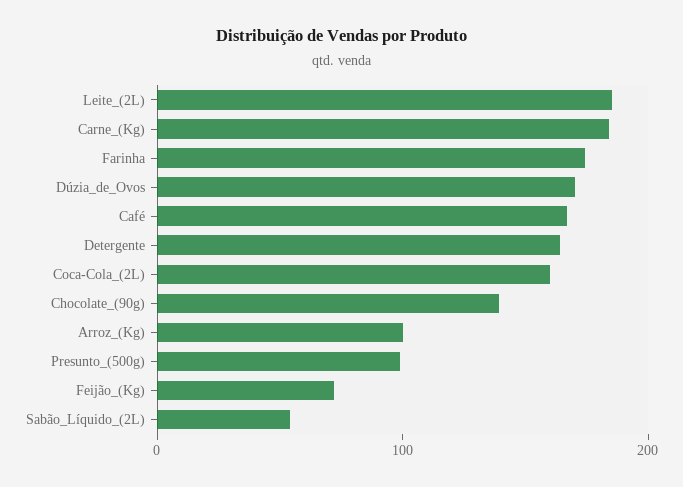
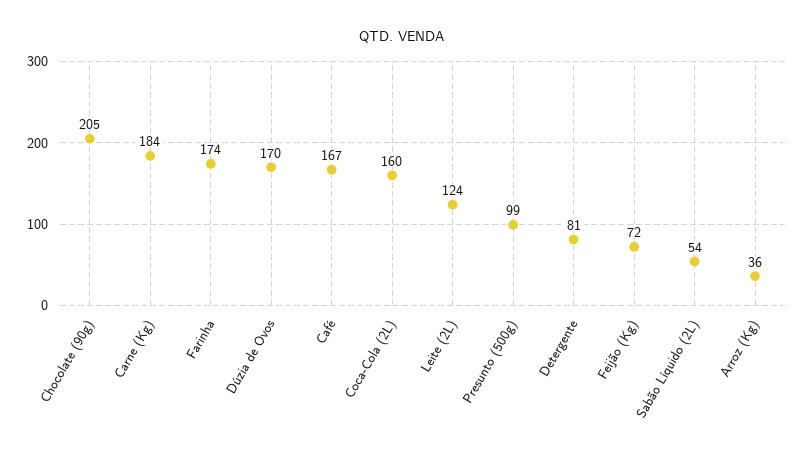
  {
-   "Leite_(2L)": 180,
+   "Leite_(2L)": 124,
    "Carne_(Kg)": 184,
    "Farinha": 174,
    "Dúzia_de_Ovos": 170,
    "Café": 167,
-   "Detergente": 160,
+   "Detergente": 81,
    "Coca-Cola_(2L)": 160,
-   "Chocolate_(90g)": 140,
+   "Chocolate_(90g)": 205,
-   "Arroz_(Kg)": 100,
+   "Arroz_(Kg)": 36,
    "Presunto_(500g)": 99,
    "Feijão_(Kg)": 72,
    "Sabão_Líquido_(2L)": 54
  }

